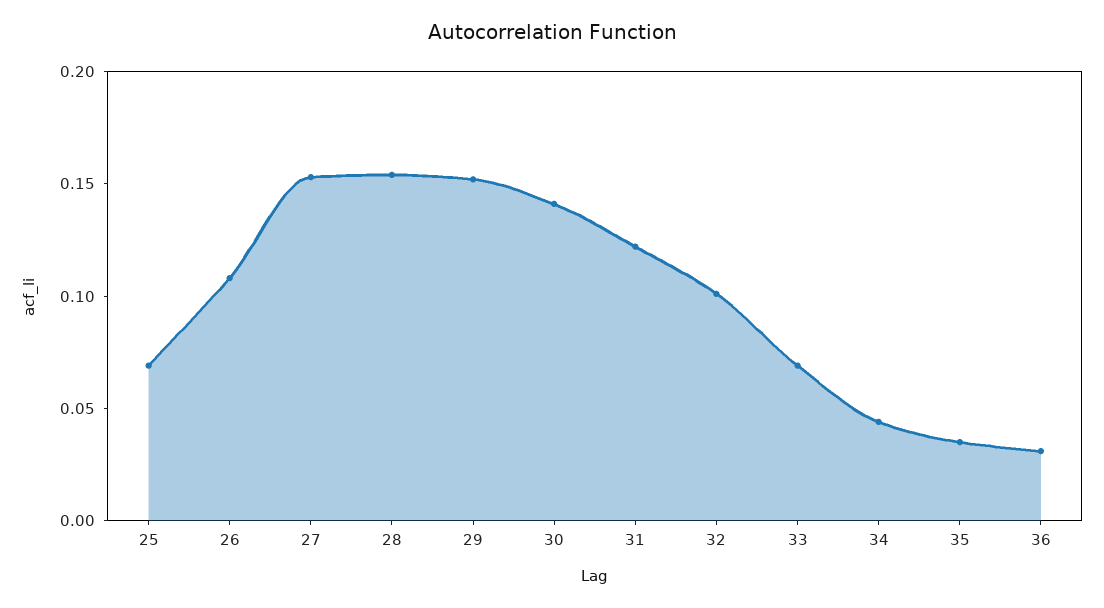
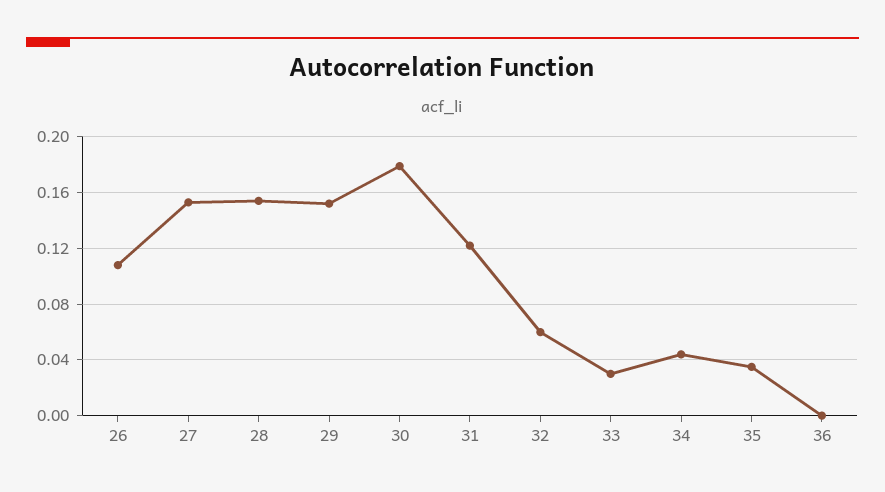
  {
-   "25": 0.07,
    "26": 0.11,
    "27": 0.155,
    "28": 0.155,
    "29": 0.15,
-   "30": 0.14,
+   "30": 0.18,
    "31": 0.12,
-   "32": 0.1,
+   "32": 0.06,
-   "33": 0.07,
+   "33": 0.03,
    "34": 0.045,
    "35": 0.035,
-   "36": 0.03
+   "36": 0
  }

